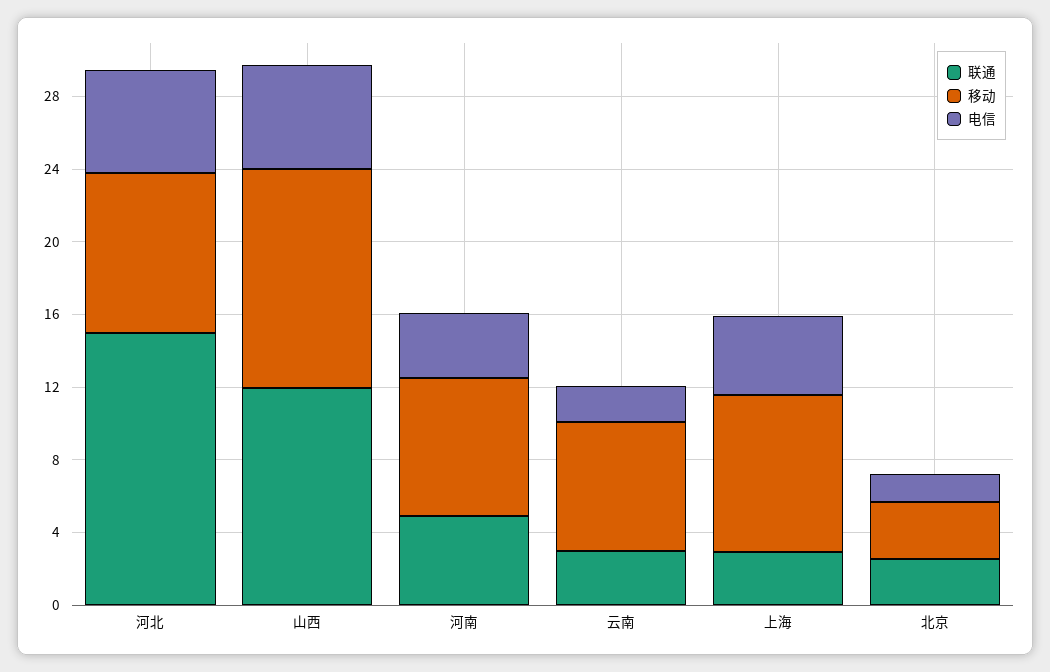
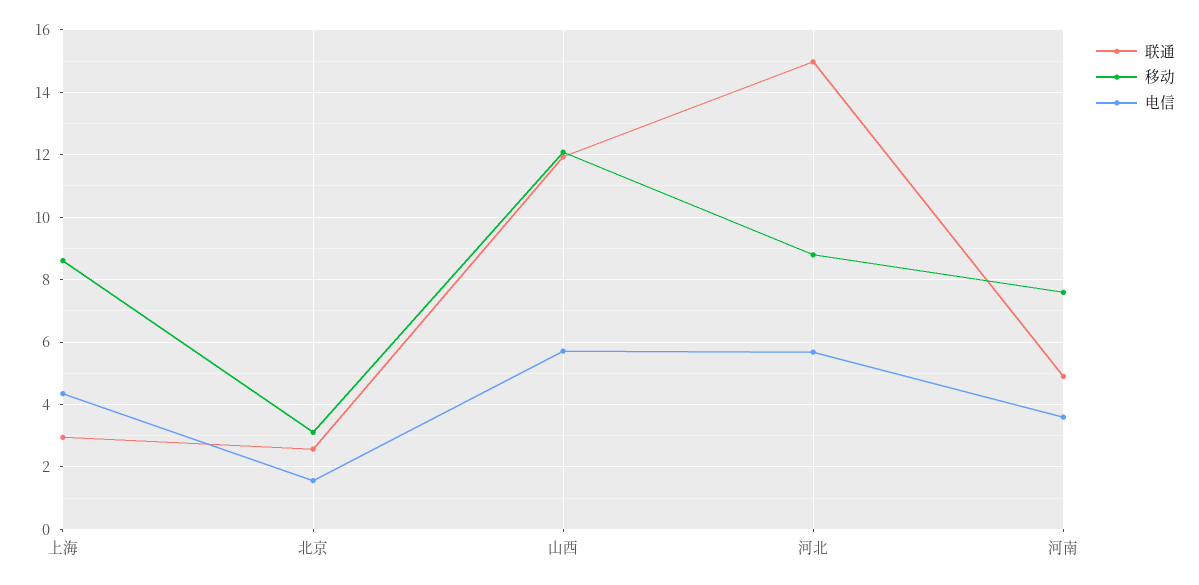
  {
    "联通": {
      "河北": 15,
      "山西": 12,
      "河南": 5,
-     "云南": 3,
      "上海": 3,
      "北京": 2.6
    },
    "移动": {
      "河北": 8.8,
      "山西": 12,
      "河南": 7.6,
-     "云南": 7,
      "上海": 8.6,
      "北京": 3.2
    },
    "电信": {
      "河北": 5.6,
      "山西": 5.8,
      "河南": 3.6,
-     "云南": 2,
      "上海": 4.4,
      "北京": 1.6
    }
  }

